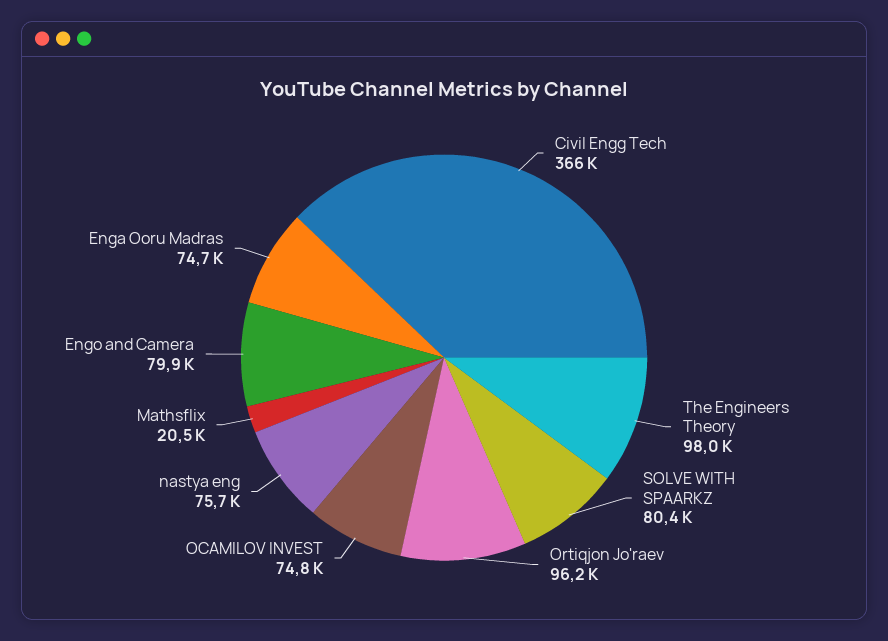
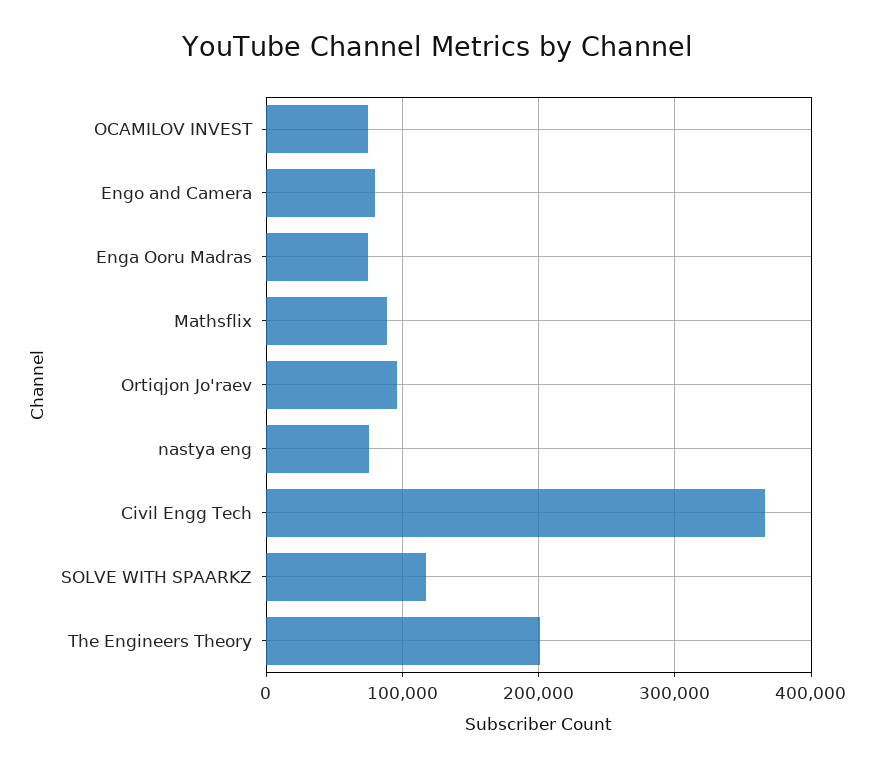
  {
    "Civil Engg Tech": 366000,
-   "The Engineers Theory": 98000,
+   "The Engineers Theory": 200000,
-   "SOLVE WITH SPAARKZ": 80400,
+   "SOLVE WITH SPAARKZ": 120000,
    "Ortiqjon Jo'raev": 96200,
    "OCAMILOV INVEST": 74800,
    "nastya eng": 75700,
-   "Mathsflix": 20500,
+   "Mathsflix": 90000,
    "Engo and Camera": 79900,
    "Enga Ooru Madras": 74700
  }

